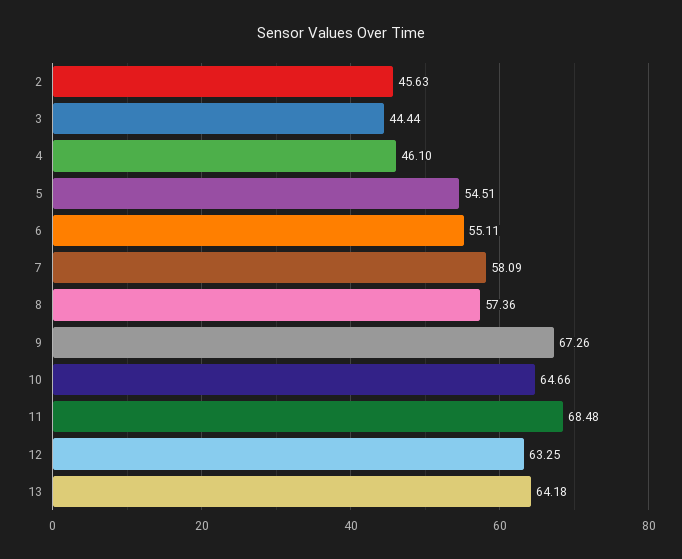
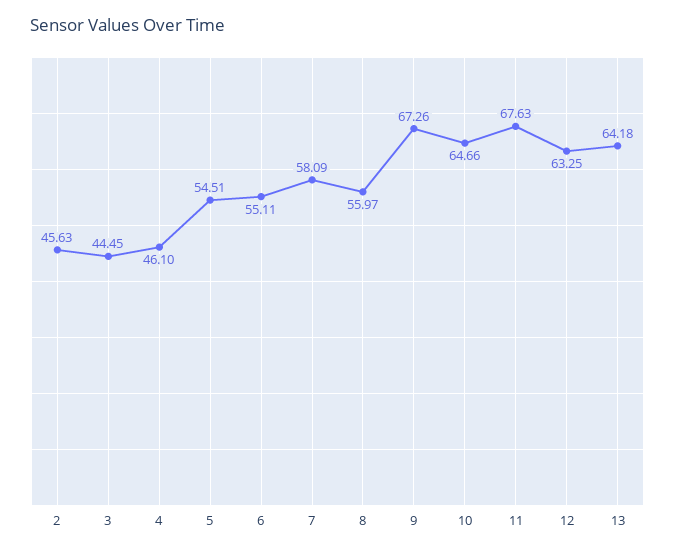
  {
    "2": 45.63,
-   "3": 44.44,
+   "3": 44.45,
    "4": 46.1,
    "5": 54.51,
    "6": 55.11,
    "7": 58.09,
-   "8": 57.36,
+   "8": 55.97,
    "9": 67.26,
    "10": 64.66,
-   "11": 68.48,
+   "11": 67.63,
    "12": 63.25,
    "13": 64.18
  }

